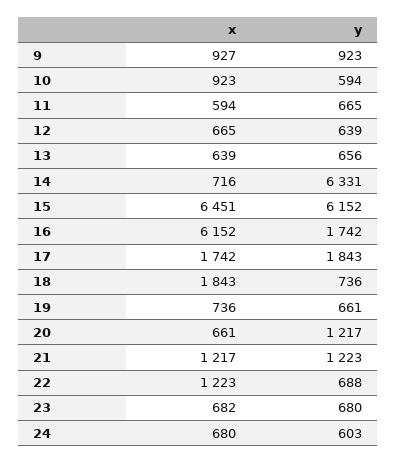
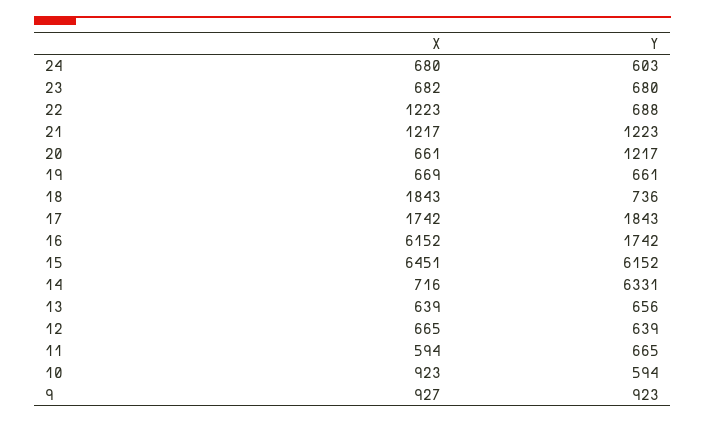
  {
    "x": {
      "9": 927,
      "10": 923,
      "11": 594,
      "12": 665,
      "13": 639,
      "14": 716,
      "15": 6451,
      "16": 6152,
      "17": 1742,
      "18": 1843,
-     "19": 736,
+     "19": 669,
      "20": 661,
      "21": 1217,
      "22": 1223,
      "23": 682,
      "24": 680
    },
    "y": {
      "9": 923,
      "10": 594,
      "11": 665,
      "12": 639,
      "13": 656,
      "14": 6331,
      "15": 6152,
      "16": 1742,
      "17": 1843,
      "18": 736,
      "19": 661,
      "20": 1217,
      "21": 1223,
      "22": 688,
      "23": 680,
      "24": 603
    }
  }

